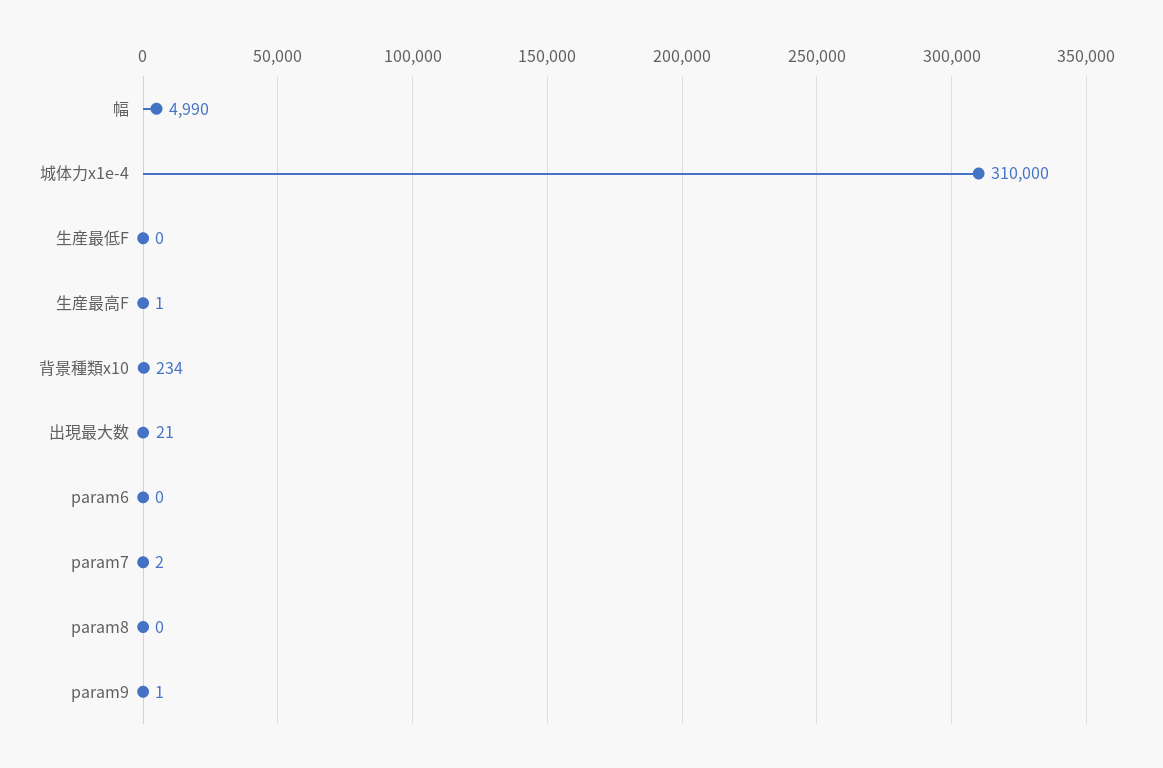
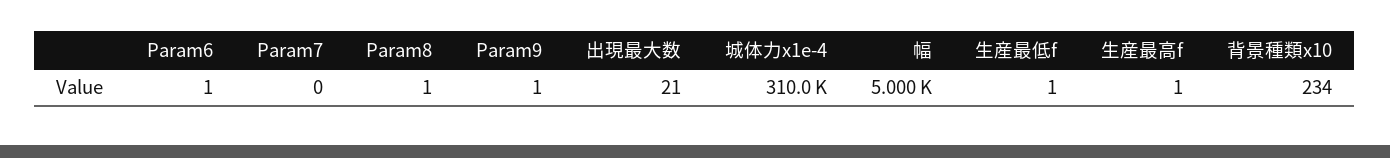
  {
-   "幅": 4990,
+   "幅": 5000,
    "城体力x1e-4": 310000,
-   "生産最低F": 0,
+   "生産最低F": 1,
    "生産最高F": 1,
    "背景種類x10": 234,
    "出現最大数": 21,
-   "param6": 0,
+   "param6": 1,
-   "param7": 2,
+   "param7": 0,
-   "param8": 0,
+   "param8": 1,
    "param9": 1
  }

